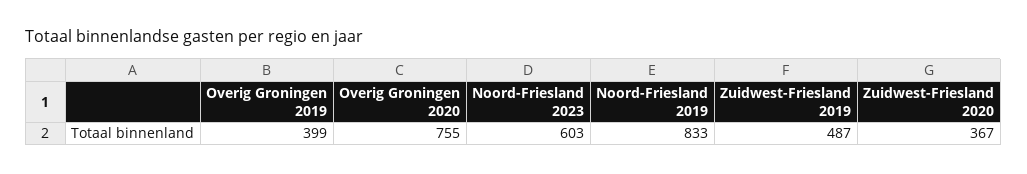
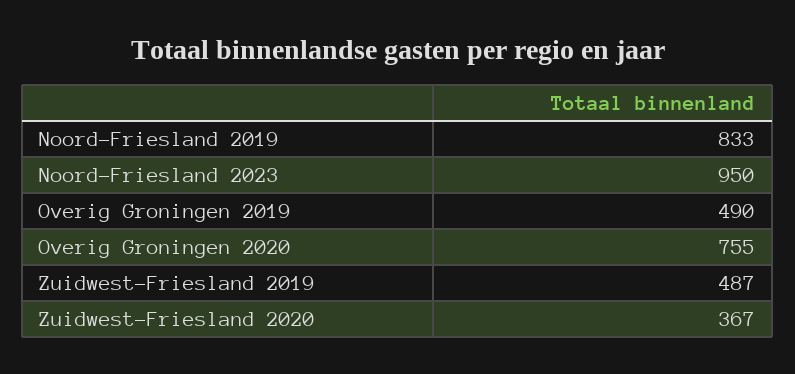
  {
-   "Overig Groningen 2019": 399,
+   "Overig Groningen 2019": 490,
    "Overig Groningen 2020": 755,
-   "Noord-Friesland 2023": 603,
+   "Noord-Friesland 2023": 950,
    "Noord-Friesland 2019": 833,
    "Zuidwest-Friesland 2019": 487,
    "Zuidwest-Friesland 2020": 367
  }

